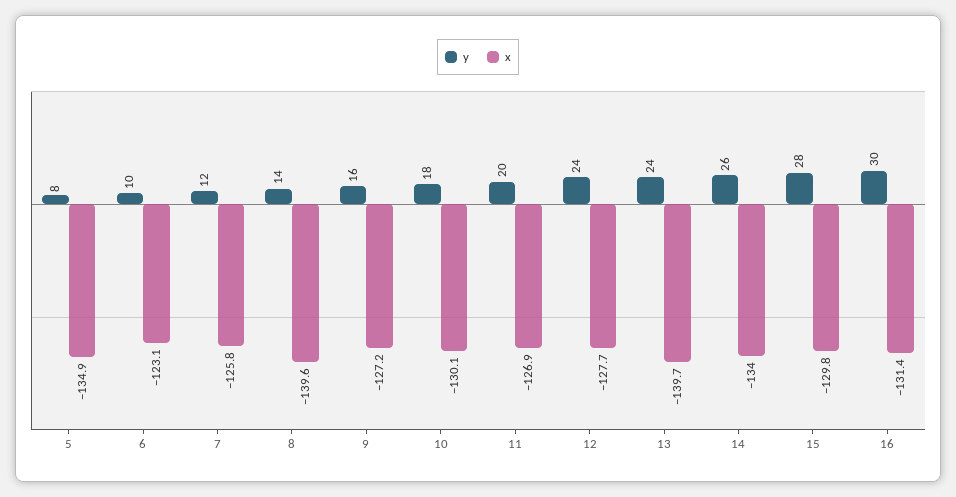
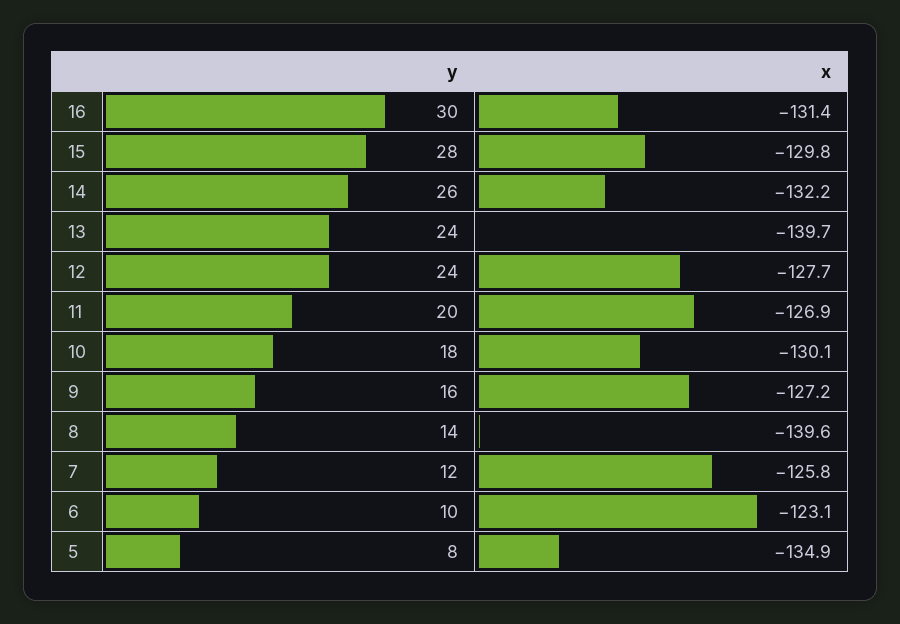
  {
    "y": {
      "5": 8,
      "6": 10,
      "7": 12,
      "8": 14,
      "9": 16,
      "10": 18,
      "11": 20,
      "12": 24,
      "13": 24,
      "14": 26,
      "15": 28,
      "16": 30
    },
    "x": {
      "5": -134.9,
      "6": -123.1,
      "7": -125.8,
      "8": -139.6,
      "9": -127.2,
      "10": -130.1,
      "11": -126.9,
      "12": -127.7,
      "13": -139.7,
-     "14": -134,
+     "14": -132.2,
      "15": -129.8,
      "16": -131.4
    }
  }

